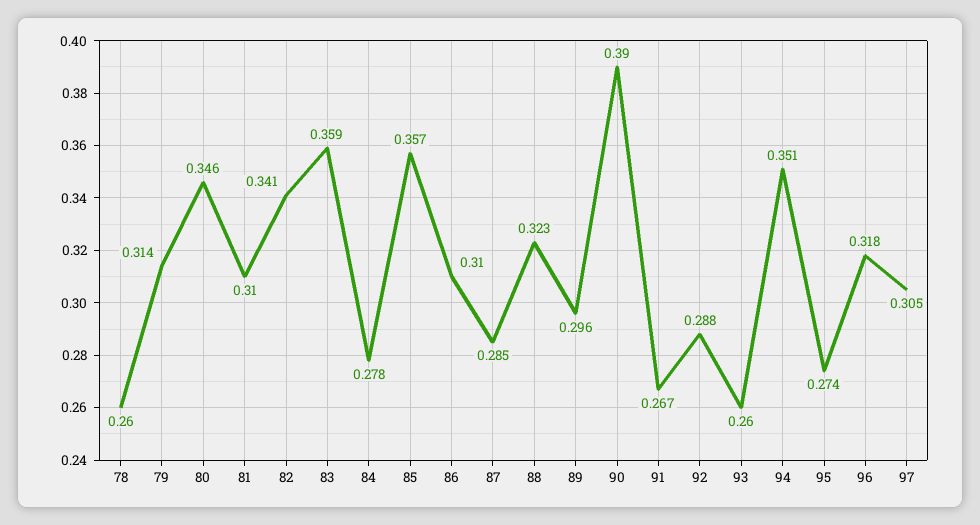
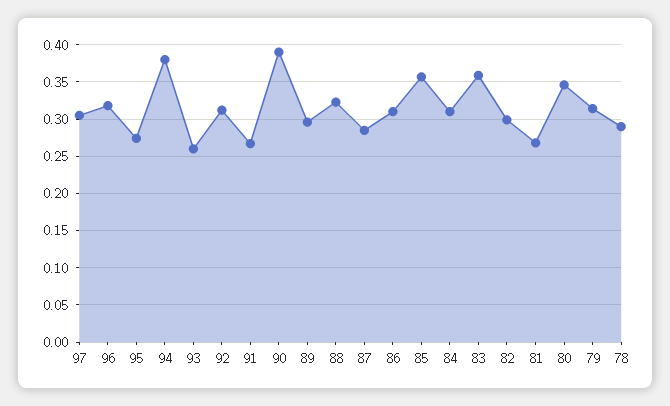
  {
-   "78": 0.26,
+   "78": 0.29,
    "79": 0.314,
    "80": 0.346,
-   "81": 0.31,
+   "81": 0.27,
-   "82": 0.341,
+   "82": 0.3,
    "83": 0.359,
-   "84": 0.278,
+   "84": 0.31,
    "85": 0.357,
    "86": 0.31,
    "87": 0.285,
    "88": 0.323,
    "89": 0.296,
    "90": 0.39,
    "91": 0.267,
-   "92": 0.288,
+   "92": 0.31,
    "93": 0.26,
-   "94": 0.351,
+   "94": 0.38,
    "95": 0.274,
    "96": 0.318,
    "97": 0.305
  }

